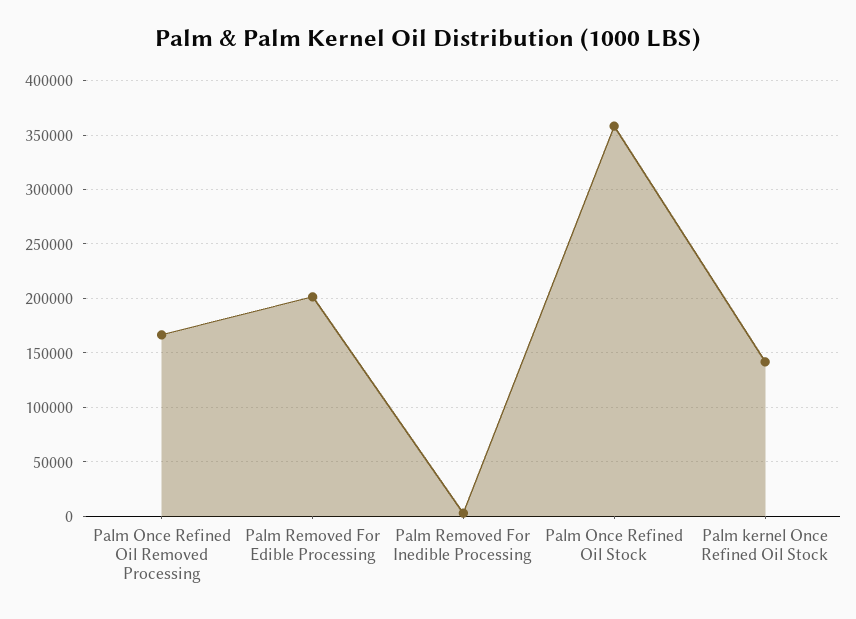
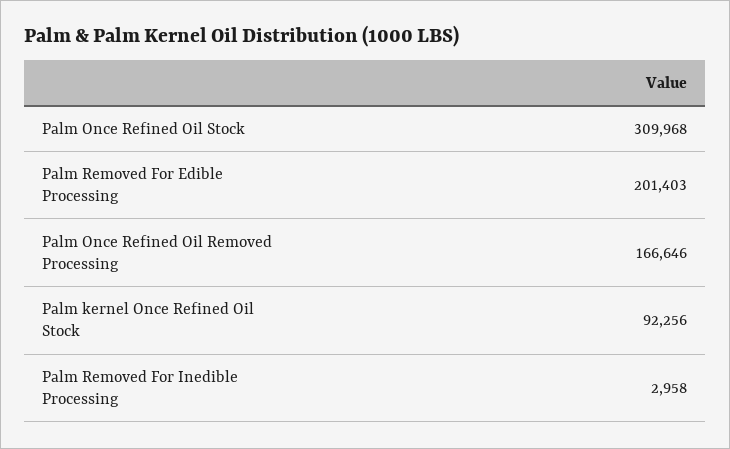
  {
    "Palm Once Refined Oil Removed Processing": 166646,
    "Palm Removed For Edible Processing": 201403,
    "Palm Removed For Inedible Processing": 2958,
-   "Palm Once Refined Oil Stock": 360000,
+   "Palm Once Refined Oil Stock": 309968,
-   "Palm kernel Once Refined Oil Stock": 140000
+   "Palm kernel Once Refined Oil Stock": 92256
  }

